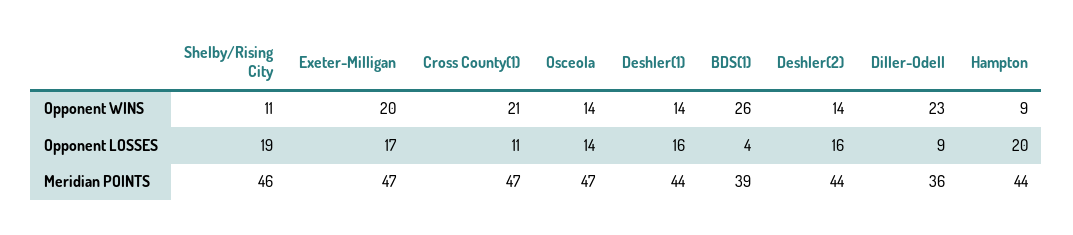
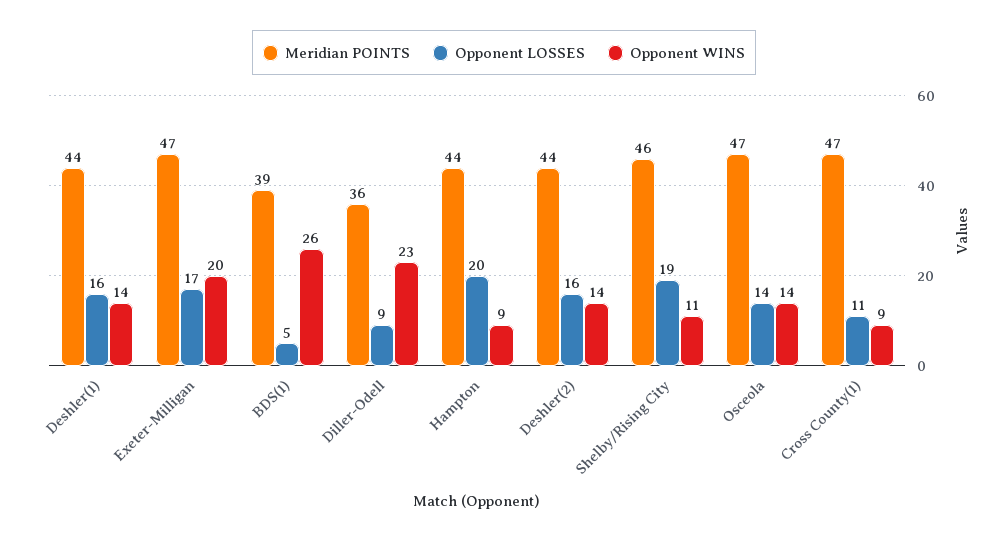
  {
    "Opponent WINS": {
      "Shelby/Rising City": 11,
      "Exeter-Milligan": 20,
-     "Cross County(1)": 21,
+     "Cross County(1)": 9,
      "Osceola": 14,
      "Deshler(1)": 14,
      "BDS(1)": 26,
      "Deshler(2)": 14,
      "Diller-Odell": 23,
      "Hampton": 9
    },
    "Opponent LOSSES": {
      "Shelby/Rising City": 19,
      "Exeter-Milligan": 17,
      "Cross County(1)": 11,
      "Osceola": 14,
      "Deshler(1)": 16,
-     "BDS(1)": 4,
+     "BDS(1)": 5,
      "Deshler(2)": 16,
      "Diller-Odell": 9,
      "Hampton": 20
    },
    "Meridian POINTS": {
      "Shelby/Rising City": 46,
      "Exeter-Milligan": 47,
      "Cross County(1)": 47,
      "Osceola": 47,
      "Deshler(1)": 44,
      "BDS(1)": 39,
      "Deshler(2)": 44,
      "Diller-Odell": 36,
      "Hampton": 44
    }
  }

